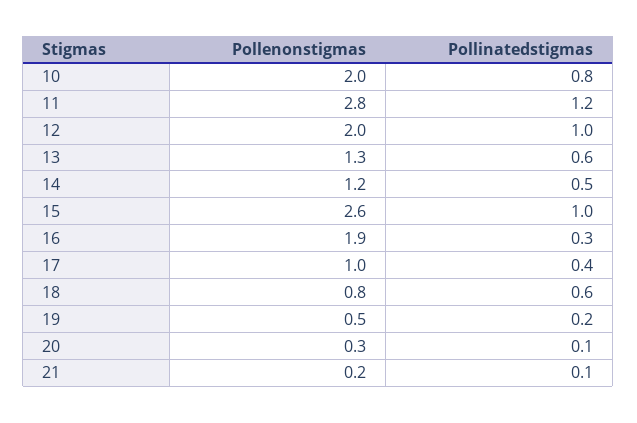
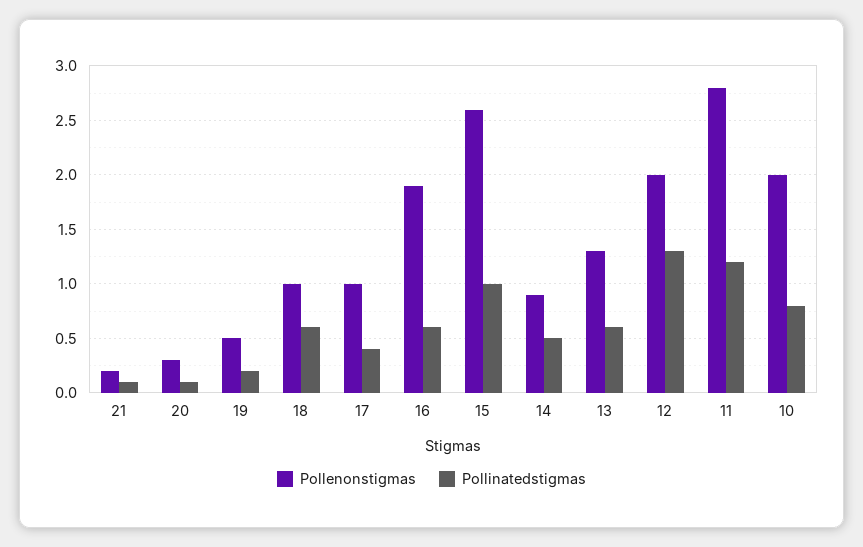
  {
    "Pollenonstigmas": {
      "10": 2,
      "11": 2.8,
      "12": 2,
      "13": 1.3,
-     "14": 1.2,
+     "14": 0.9,
      "15": 2.6,
      "16": 1.9,
      "17": 1,
-     "18": 0.8,
+     "18": 1,
      "19": 0.5,
      "20": 0.3,
      "21": 0.2
    },
    "Pollinatedstigmas": {
      "10": 0.8,
      "11": 1.2,
-     "12": 1,
+     "12": 1.3,
      "13": 0.6,
      "14": 0.5,
      "15": 1,
-     "16": 0.3,
+     "16": 0.6,
      "17": 0.4,
      "18": 0.6,
      "19": 0.2,
      "20": 0.1,
      "21": 0.1
    }
  }

